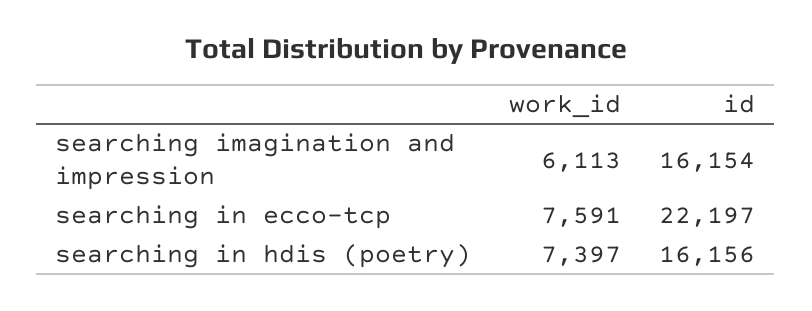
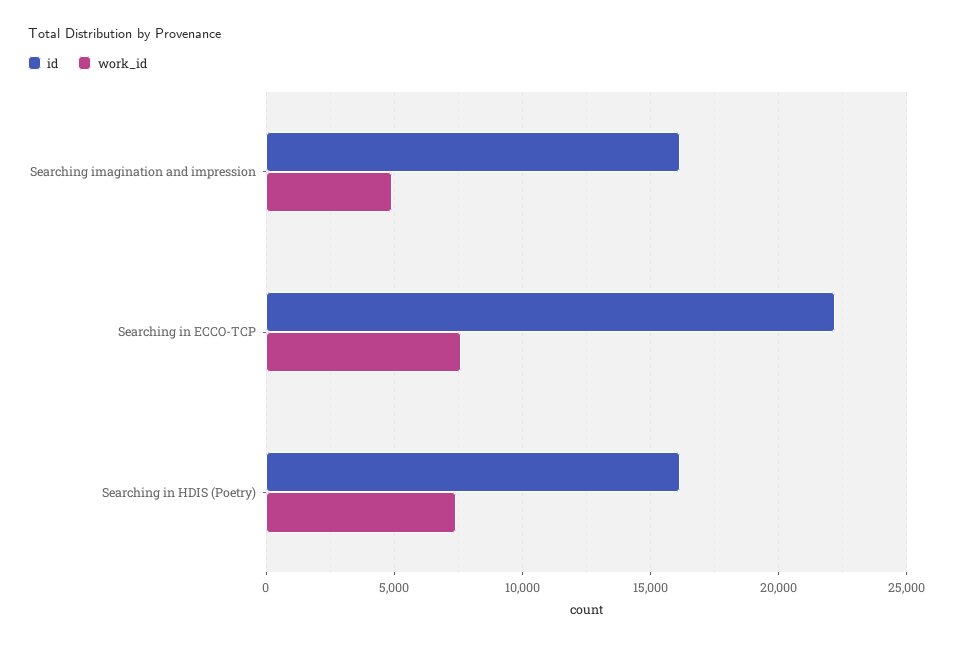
  {
    "work_id": {
-     "searching imagination and impression": 6113,
+     "searching imagination and impression": 5000,
      "searching in ecco-tcp": 7591,
      "searching in hdis (poetry)": 7397
    },
    "id": {
      "searching imagination and impression": 16154,
      "searching in ecco-tcp": 22197,
      "searching in hdis (poetry)": 16156
    }
  }

